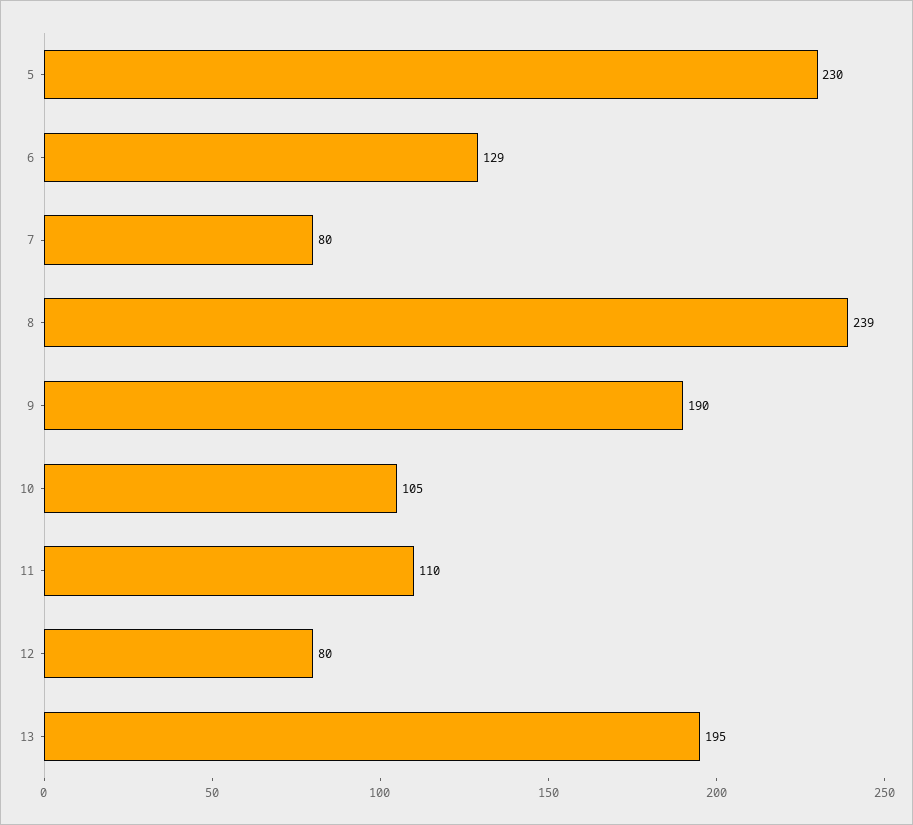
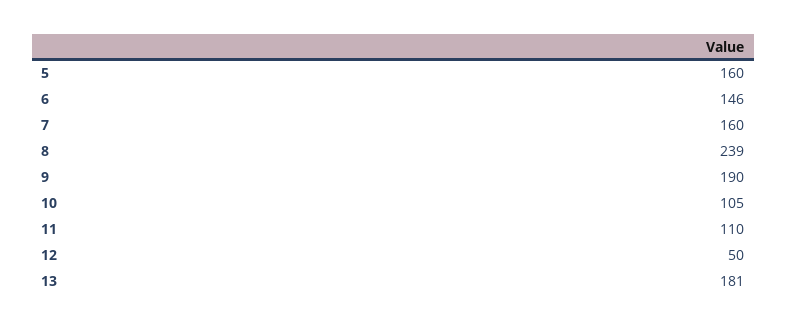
  {
-   "5": 230,
+   "5": 160,
-   "6": 129,
+   "6": 146,
-   "7": 80,
+   "7": 160,
    "8": 239,
    "9": 190,
    "10": 105,
    "11": 110,
-   "12": 80,
+   "12": 50,
-   "13": 195
+   "13": 181
  }

